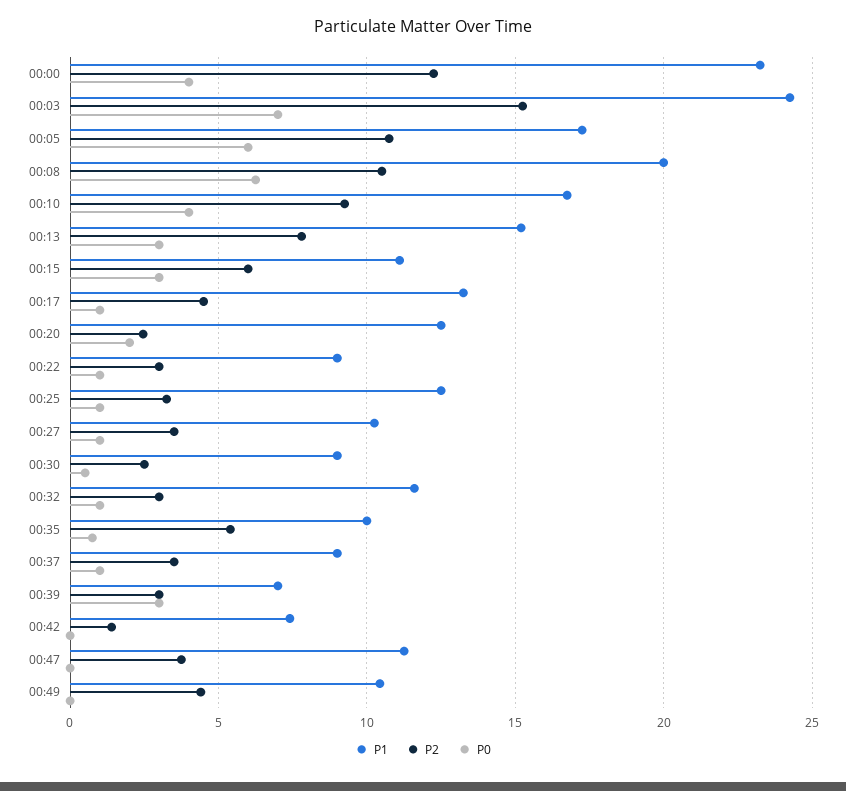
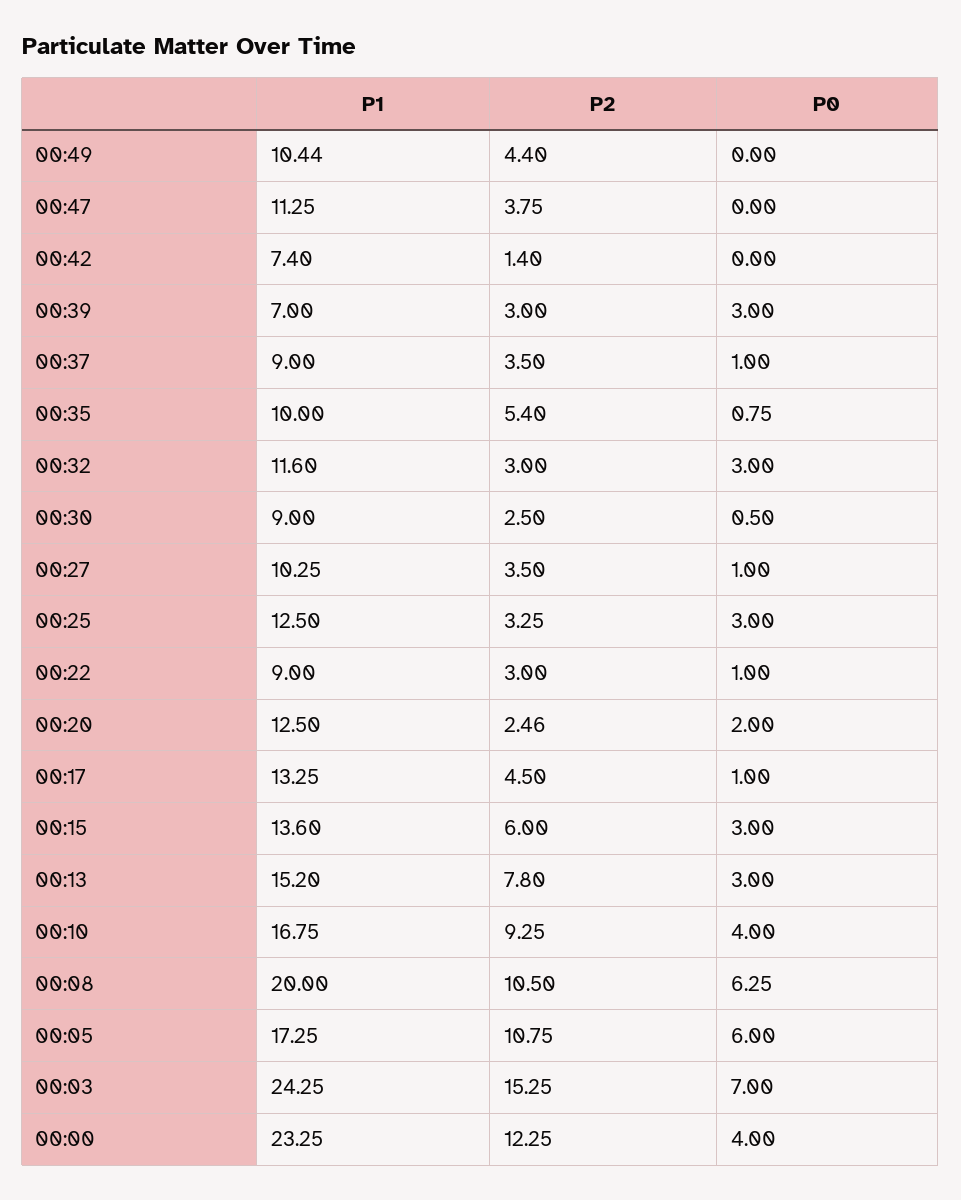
  {
    "P1": {
      "00:00": 23.25,
      "00:03": 24.25,
      "00:05": 17.25,
      "00:08": 20,
      "00:10": 16.75,
      "00:13": 15.2,
-     "00:15": 11,
+     "00:15": 13.6,
      "00:17": 13.25,
      "00:20": 12.5,
      "00:22": 9,
      "00:25": 12.5,
      "00:27": 10.25,
      "00:30": 9,
      "00:32": 11.6,
      "00:35": 10,
      "00:37": 9,
      "00:39": 7,
      "00:42": 7.4,
      "00:47": 11.25,
      "00:49": 10.44
    },
    "P2": {
      "00:00": 12.25,
      "00:03": 15.25,
      "00:05": 10.75,
      "00:08": 10.5,
      "00:10": 9.25,
      "00:13": 7.8,
      "00:15": 6,
      "00:17": 4.5,
      "00:20": 2.46,
      "00:22": 3,
      "00:25": 3.25,
      "00:27": 3.5,
      "00:30": 2.5,
      "00:32": 3,
      "00:35": 5.4,
      "00:37": 3.5,
      "00:39": 3,
      "00:42": 1.4,
      "00:47": 3.75,
      "00:49": 4.4
    },
    "P0": {
      "00:00": 4,
      "00:03": 7,
      "00:05": 6,
      "00:08": 6.25,
      "00:10": 4,
      "00:13": 3,
      "00:15": 3,
      "00:17": 1,
      "00:20": 2,
      "00:22": 1,
-     "00:25": 1,
+     "00:25": 3,
      "00:27": 1,
      "00:30": 0.5,
-     "00:32": 1,
+     "00:32": 3,
      "00:35": 0.75,
      "00:37": 1,
      "00:39": 3,
      "00:42": 0,
      "00:47": 0,
      "00:49": 0
    }
  }

